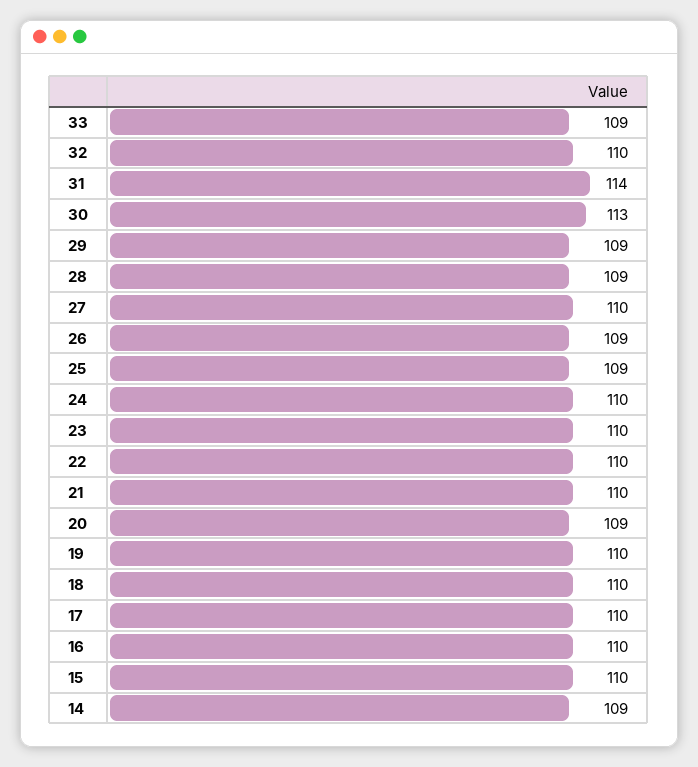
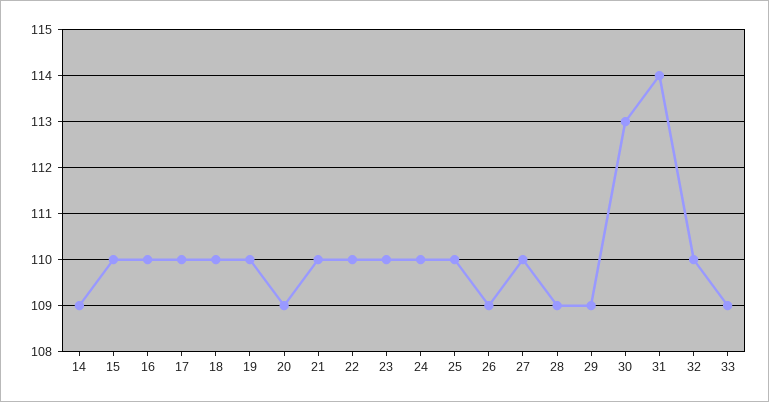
  {
    "33": 109,
    "32": 110,
    "31": 114,
    "30": 113,
    "29": 109,
    "28": 109,
    "27": 110,
    "26": 109,
-   "25": 109,
+   "25": 110,
    "24": 110,
    "23": 110,
    "22": 110,
    "21": 110,
    "20": 109,
    "19": 110,
    "18": 110,
    "17": 110,
    "16": 110,
    "15": 110,
    "14": 109
  }

